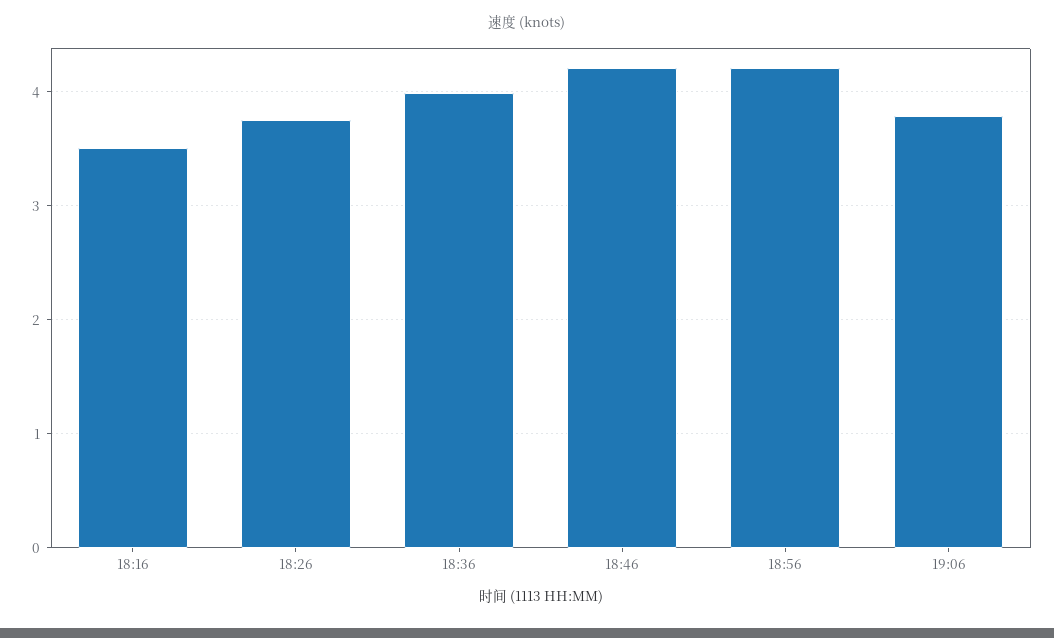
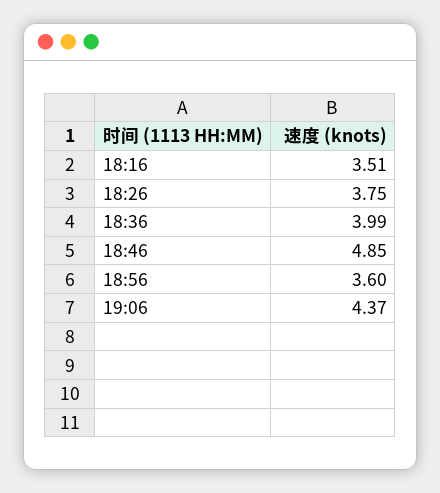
  {
    "18:16": 3.51,
    "18:26": 3.75,
    "18:36": 3.99,
-   "18:46": 4.2,
+   "18:46": 4.85,
-   "18:56": 4.2,
+   "18:56": 3.6,
-   "19:06": 3.8
+   "19:06": 4.37
  }

